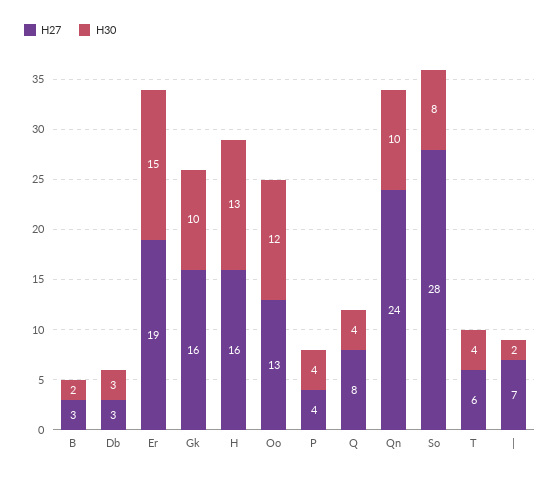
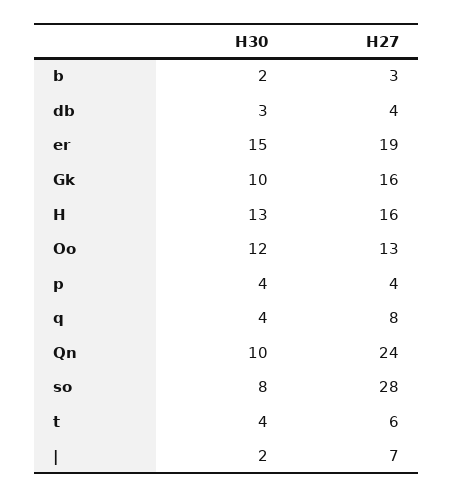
  {
    "H27": {
      "B": 3,
-     "Db": 3,
+     "Db": 4,
      "Er": 19,
      "Gk": 16,
      "H": 16,
      "Oo": 13,
      "P": 4,
      "Q": 8,
      "Qn": 24,
      "So": 28,
      "T": 6,
      "|": 7
    },
    "H30": {
      "B": 2,
      "Db": 3,
      "Er": 15,
      "Gk": 10,
      "H": 13,
      "Oo": 12,
      "P": 4,
      "Q": 4,
      "Qn": 10,
      "So": 8,
      "T": 4,
      "|": 2
    }
  }

